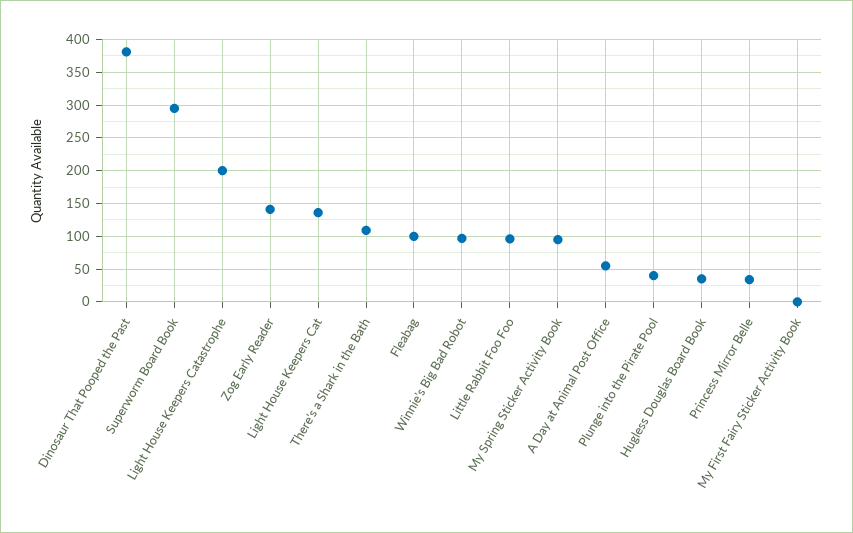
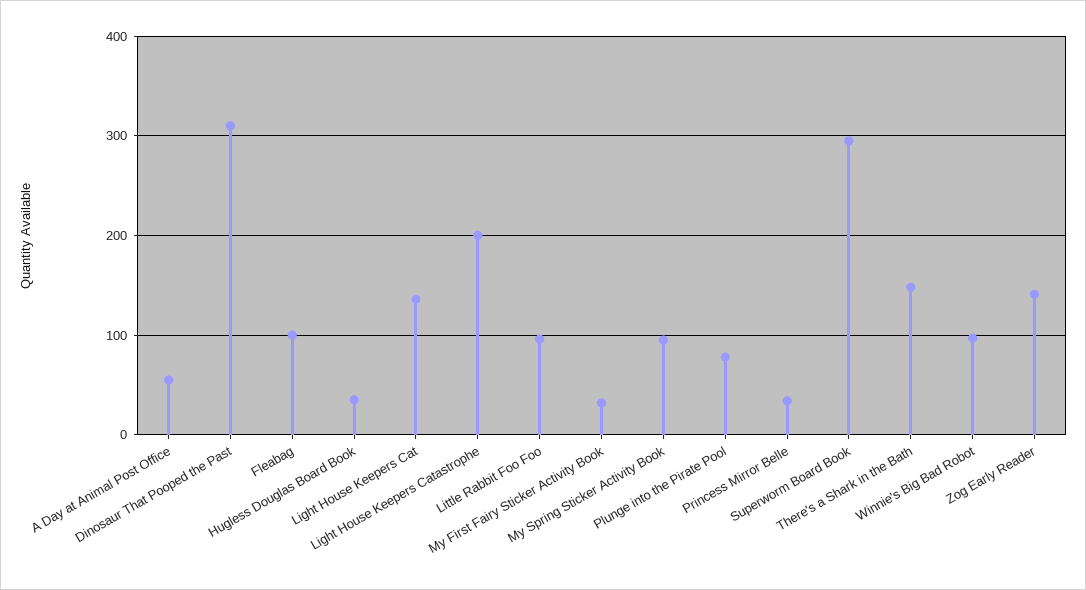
  {
-   "Dinosaur That Pooped the Past": 380,
+   "Dinosaur That Pooped the Past": 310,
    "Superworm Board Book": 300,
    "Light House Keepers Catastrophe": 200,
    "Zog Early Reader": 140,
    "Light House Keepers Cat": 140,
-   "There's a Shark in the Bath": 110,
+   "There's a Shark in the Bath": 150,
    "Fleabag": 100,
    "Winnie's Big Bad Robot": 100,
    "Little Rabbit Foo Foo": 100,
    "My Spring Sticker Activity Book": 100,
    "A Day at Animal Post Office": 60,
-   "Plunge into the Pirate Pool": 40,
+   "Plunge into the Pirate Pool": 80,
    "Hugless Douglas Board Book": 40,
    "Princess Mirror Belle": 30,
-   "My First Fairy Sticker Activity Book": 0
+   "My First Fairy Sticker Activity Book": 30
  }

